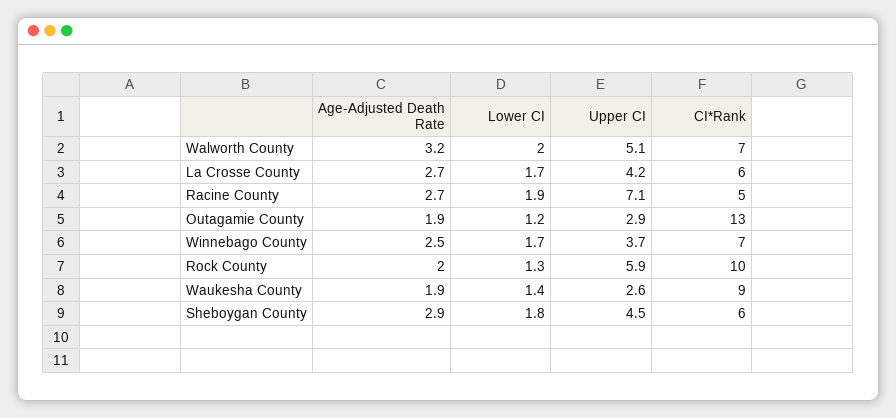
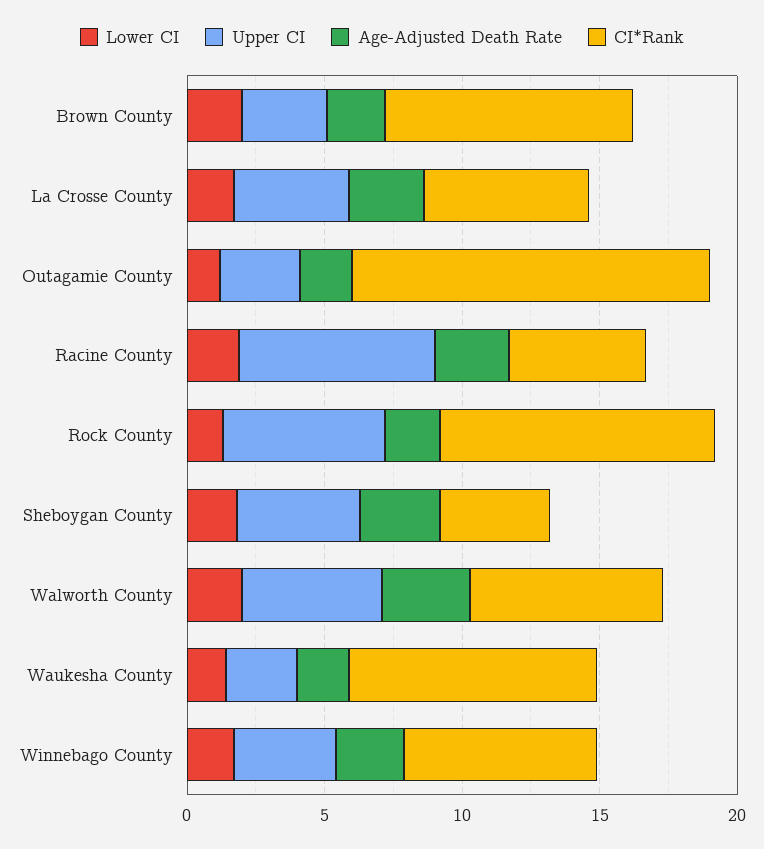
  {
    "Age-Adjusted Death Rate": {
      "Walworth County": 3.2,
      "La Crosse County": 2.7,
      "Racine County": 2.7,
      "Outagamie County": 1.9,
      "Winnebago County": 2.5,
      "Rock County": 2,
      "Waukesha County": 1.9,
-     "Sheboygan County": 2.9
+     "Sheboygan County": 2.9,
+     "Brown County": 2
    },
    "Lower CI": {
      "Walworth County": 2,
      "La Crosse County": 1.7,
      "Racine County": 1.9,
      "Outagamie County": 1.2,
      "Winnebago County": 1.7,
      "Rock County": 1.3,
      "Waukesha County": 1.4,
-     "Sheboygan County": 1.8
+     "Sheboygan County": 1.8,
+     "Brown County": 2
    },
    "Upper CI": {
      "Walworth County": 5.1,
      "La Crosse County": 4.2,
      "Racine County": 7.1,
      "Outagamie County": 2.9,
      "Winnebago County": 3.7,
      "Rock County": 5.9,
      "Waukesha County": 2.6,
-     "Sheboygan County": 4.5
+     "Sheboygan County": 4.5,
+     "Brown County": 3
    },
    "CI*Rank": {
      "Walworth County": 7,
      "La Crosse County": 6,
      "Racine County": 5,
      "Outagamie County": 13,
      "Winnebago County": 7,
      "Rock County": 10,
      "Waukesha County": 9,
-     "Sheboygan County": 6
+     "Sheboygan County": 4,
+     "Brown County": 9
    }
  }

